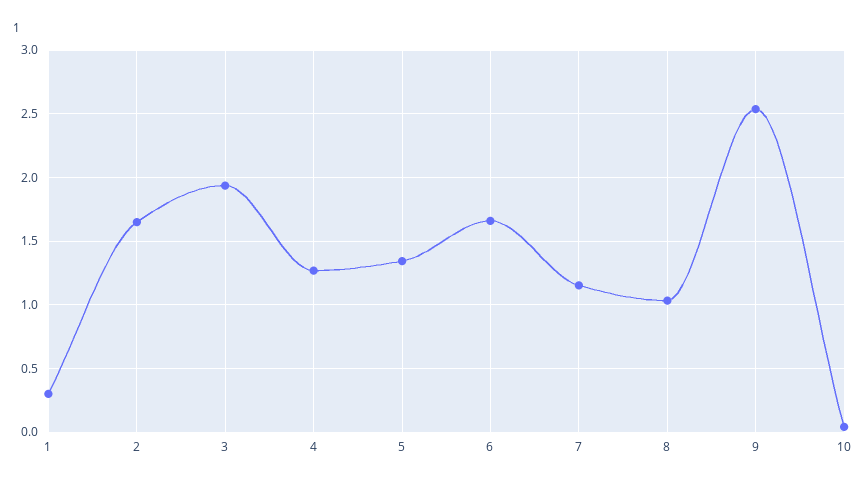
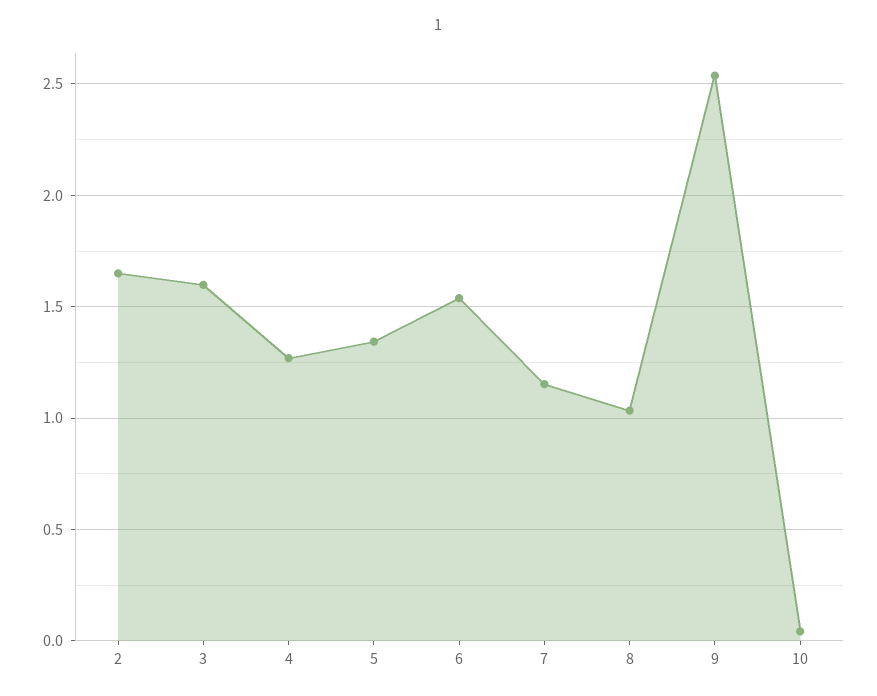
  {
-   "1": 0.3,
    "2": 1.65,
-   "3": 1.95,
+   "3": 1.6,
    "4": 1.25,
    "5": 1.35,
-   "6": 1.65,
+   "6": 1.55,
    "7": 1.15,
    "8": 1.05,
    "9": 2.55,
    "10": 0.05
  }

